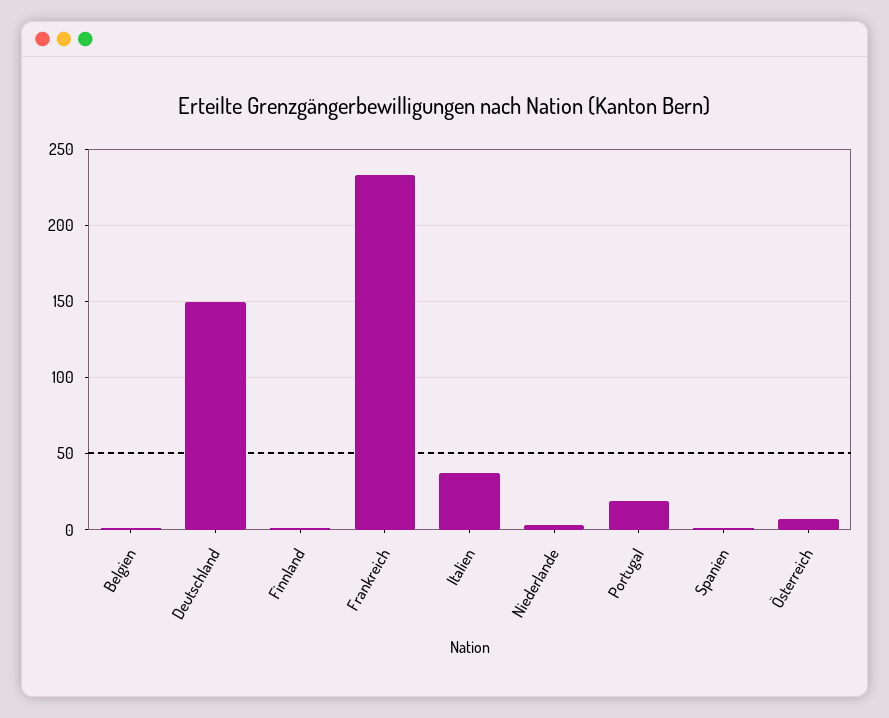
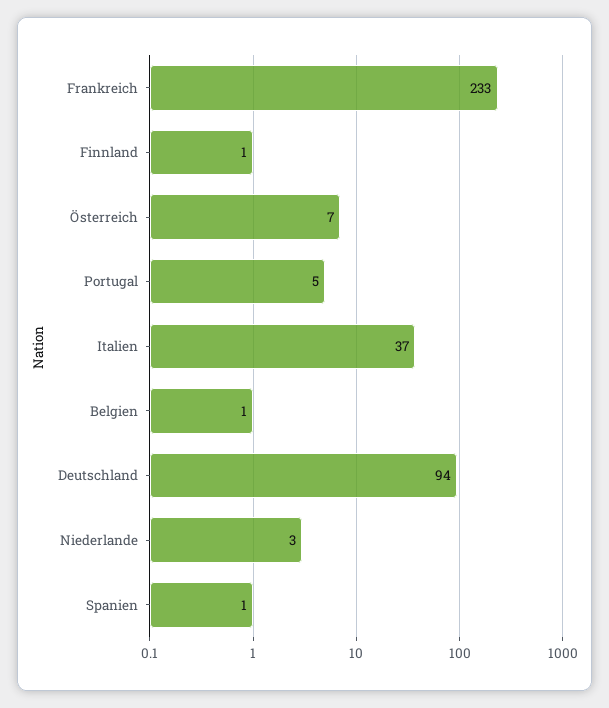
  {
    "Belgien": 1,
-   "Deutschland": 150,
+   "Deutschland": 94,
    "Finnland": 1,
    "Frankreich": 233,
    "Italien": 37,
    "Niederlande": 3,
-   "Portugal": 20,
+   "Portugal": 5,
    "Spanien": 1,
    "Österreich": 7
  }

